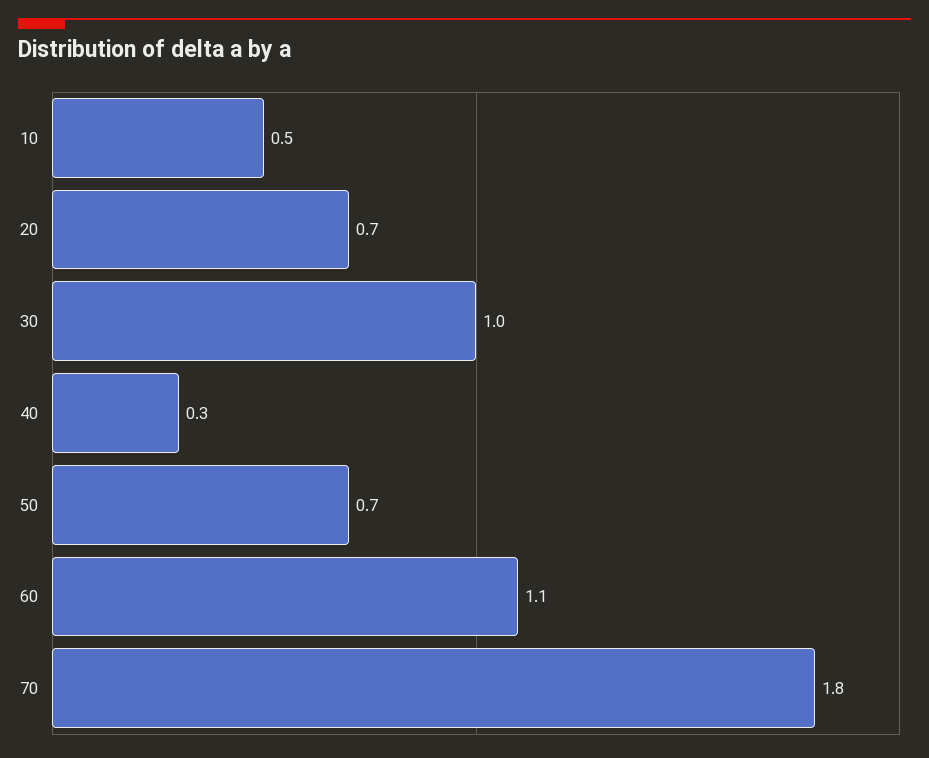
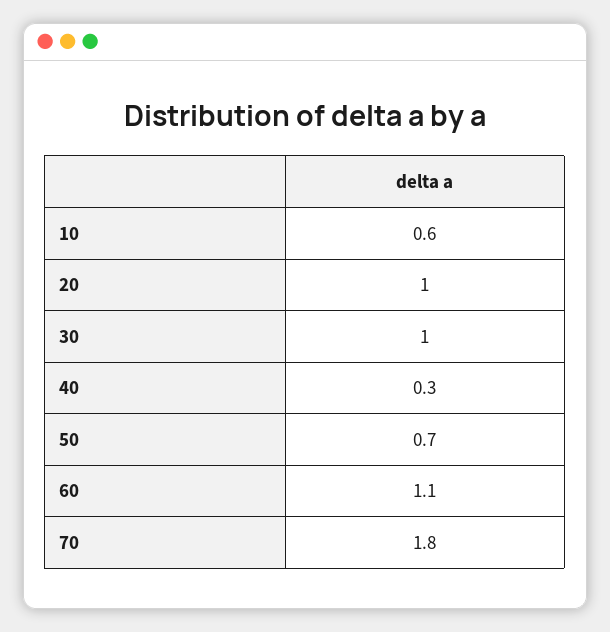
  {
-   "10": 0.5,
+   "10": 0.6,
-   "20": 0.7,
+   "20": 1,
    "30": 1,
    "40": 0.3,
    "50": 0.7,
    "60": 1.1,
    "70": 1.8
  }

